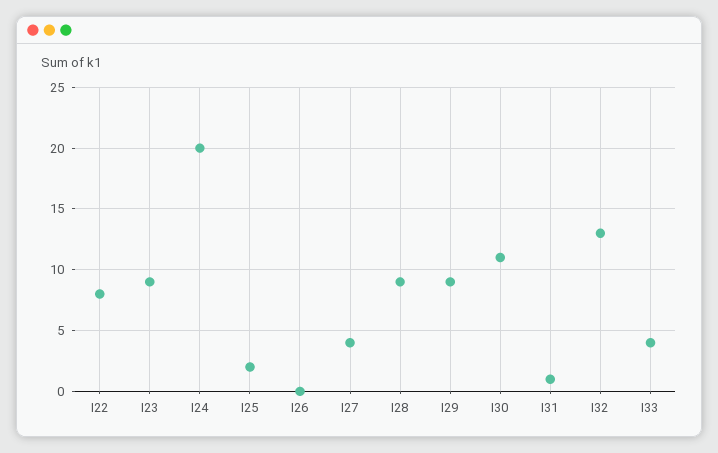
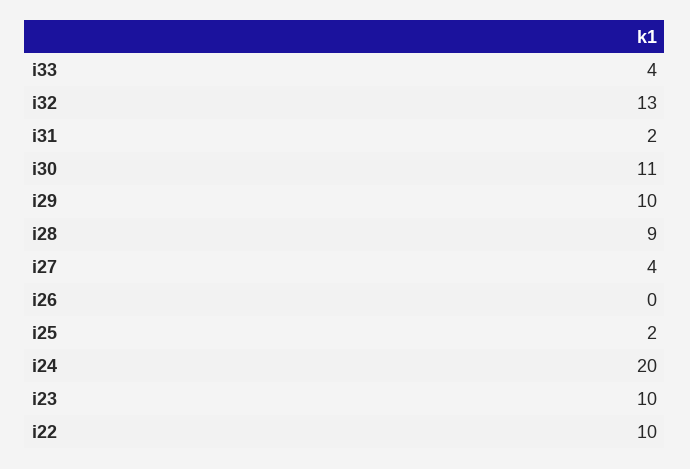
  {
-   "I22": 8,
+   "I22": 10,
-   "I23": 9,
+   "I23": 10,
    "I24": 20,
    "I25": 2,
    "I26": 0,
    "I27": 4,
    "I28": 9,
-   "I29": 9,
+   "I29": 10,
    "I30": 11,
-   "I31": 1,
+   "I31": 2,
    "I32": 13,
    "I33": 4
  }

